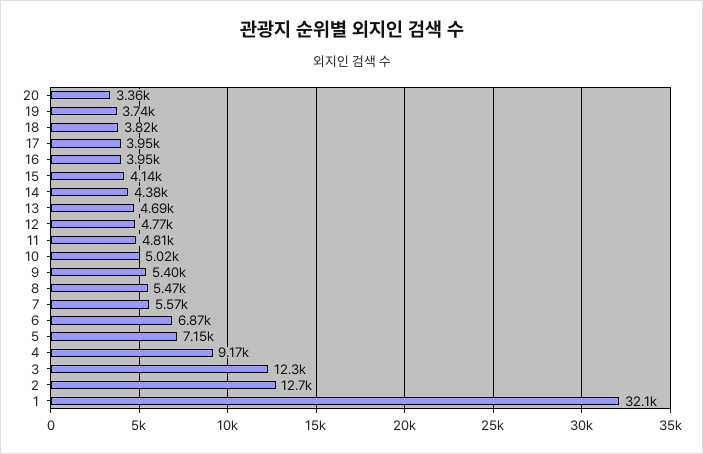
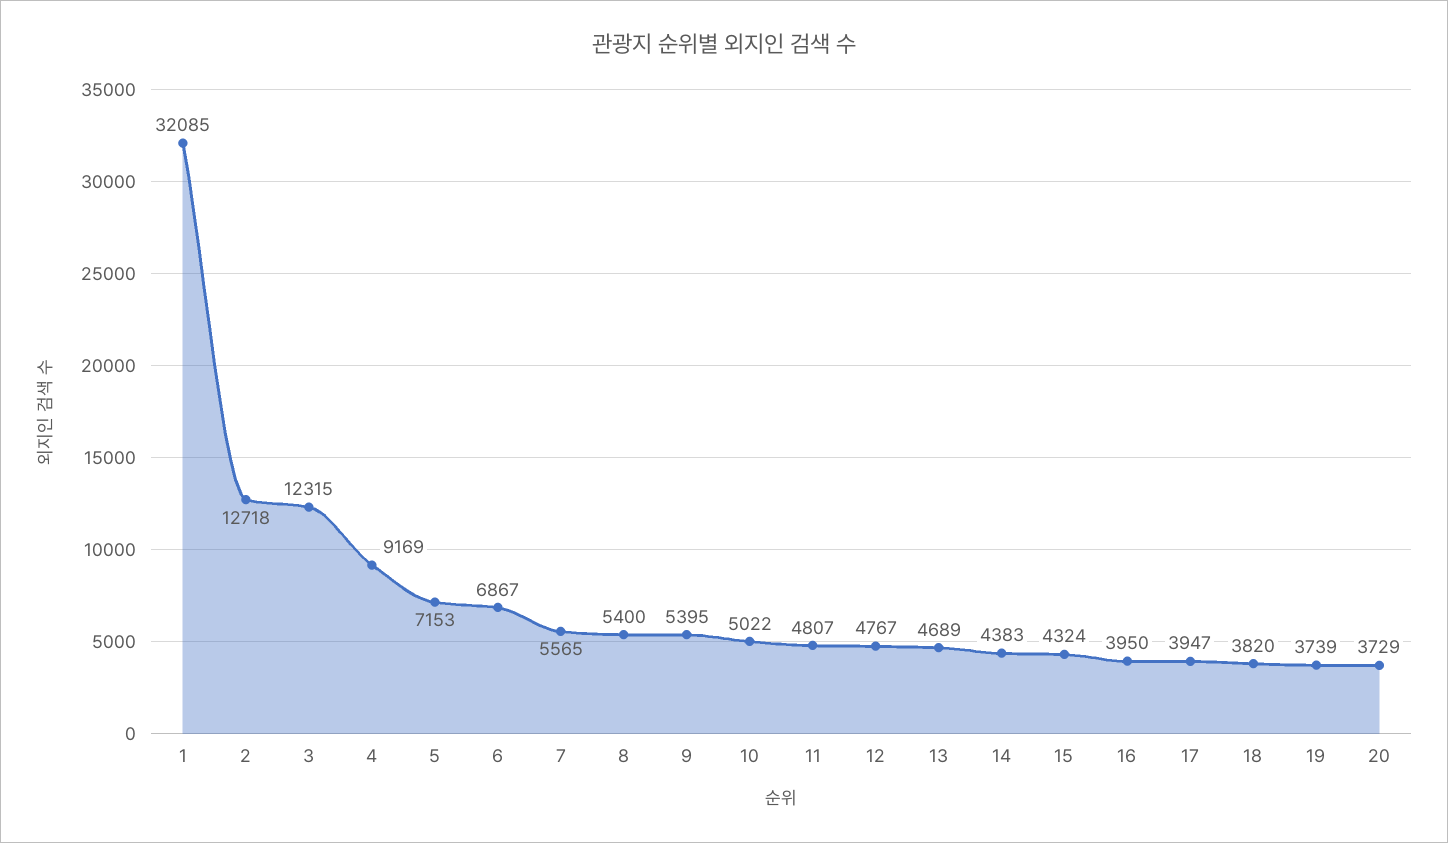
  {
-   "20": 3360,
+   "20": 3729,
    "19": 3739,
    "18": 3820,
    "17": 3947,
    "16": 3950,
-   "15": 4140,
+   "15": 4324,
    "14": 4383,
    "13": 4689,
    "12": 4767,
    "11": 4807,
    "10": 5022,
    "9": 5395,
-   "8": 5470,
+   "8": 5400,
    "7": 5565,
    "6": 6867,
    "5": 7153,
    "4": 9169,
    "3": 12315,
    "2": 12718,
    "1": 32085
  }

